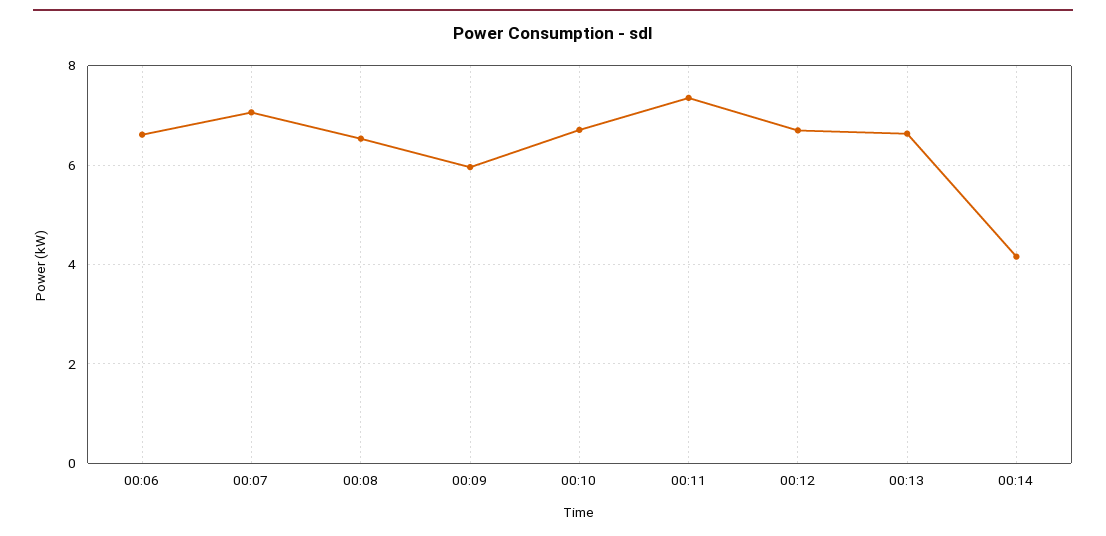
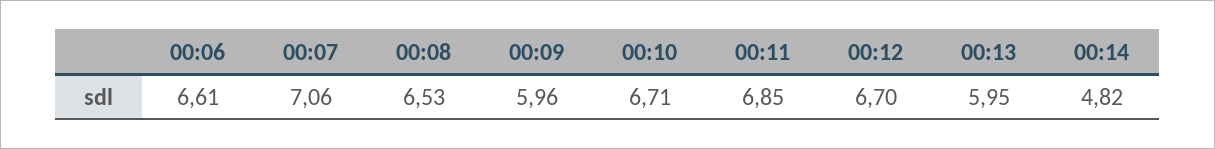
  {
    "00:06": 6.61,
    "00:07": 7.06,
    "00:08": 6.53,
    "00:09": 5.96,
    "00:10": 6.71,
-   "00:11": 7.4,
+   "00:11": 6.85,
    "00:12": 6.7,
-   "00:13": 6.6,
+   "00:13": 5.95,
-   "00:14": 4.2
+   "00:14": 4.82
  }

